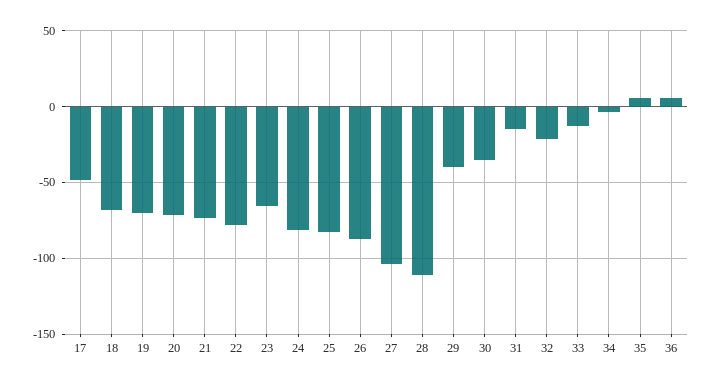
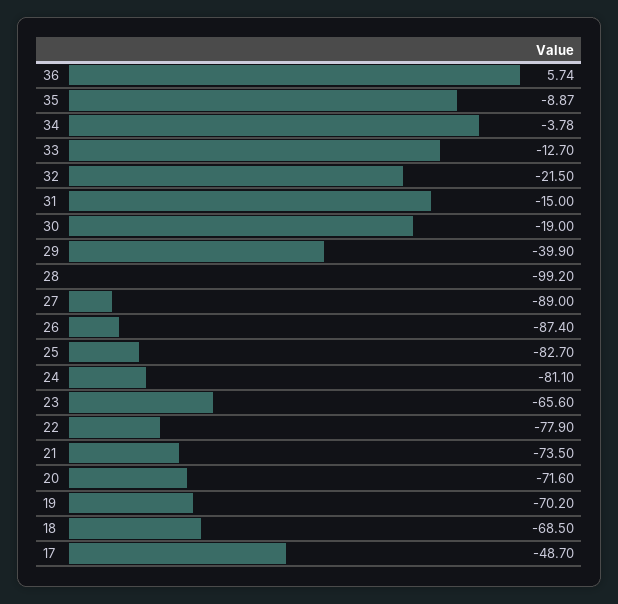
  {
    "17": -48.7,
    "18": -68.5,
    "19": -70.2,
    "20": -71.6,
    "21": -73.5,
    "22": -77.9,
    "23": -65.6,
    "24": -81.1,
    "25": -82.7,
    "26": -87.4,
-   "27": -105,
+   "27": -89,
-   "28": -110,
+   "28": -99.2,
    "29": -39.9,
-   "30": -35,
+   "30": -19,
    "31": -15,
    "32": -21.5,
    "33": -12.7,
    "34": -3.78,
-   "35": 5,
+   "35": -8.87,
    "36": 5.74
  }

